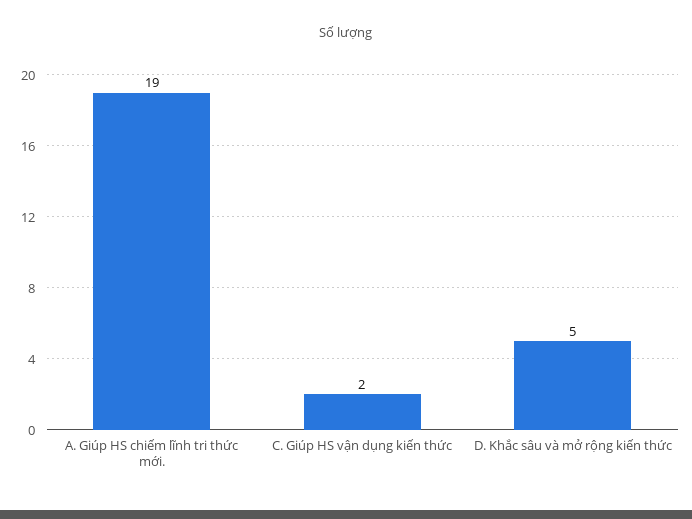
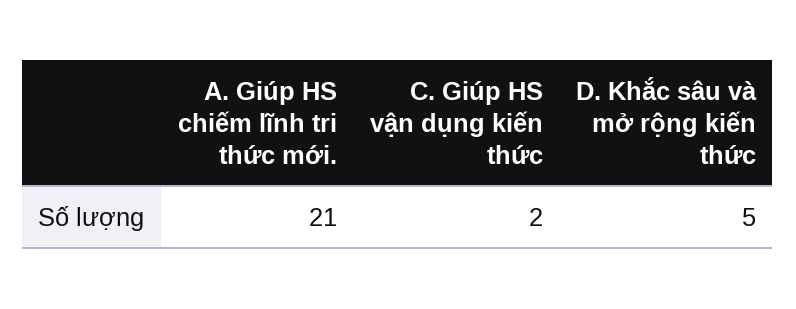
  {
-   "A. Giúp HS chiếm lĩnh tri thức mới.": 19,
+   "A. Giúp HS chiếm lĩnh tri thức mới.": 21,
    "C. Giúp HS vận dụng kiến thức": 2,
    "D. Khắc sâu và mở rộng kiến thức": 5
  }

